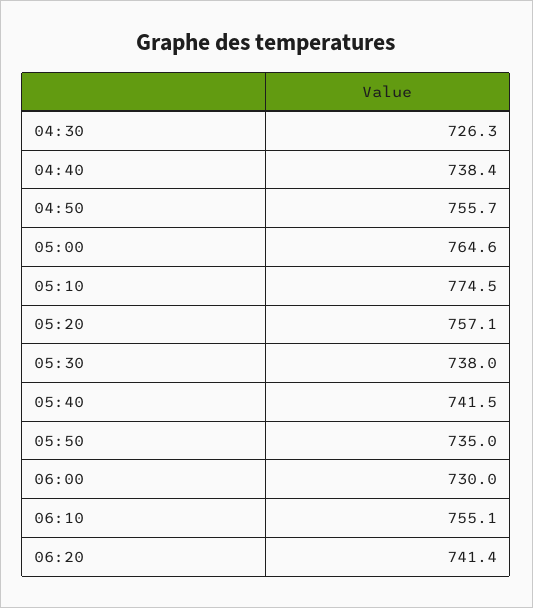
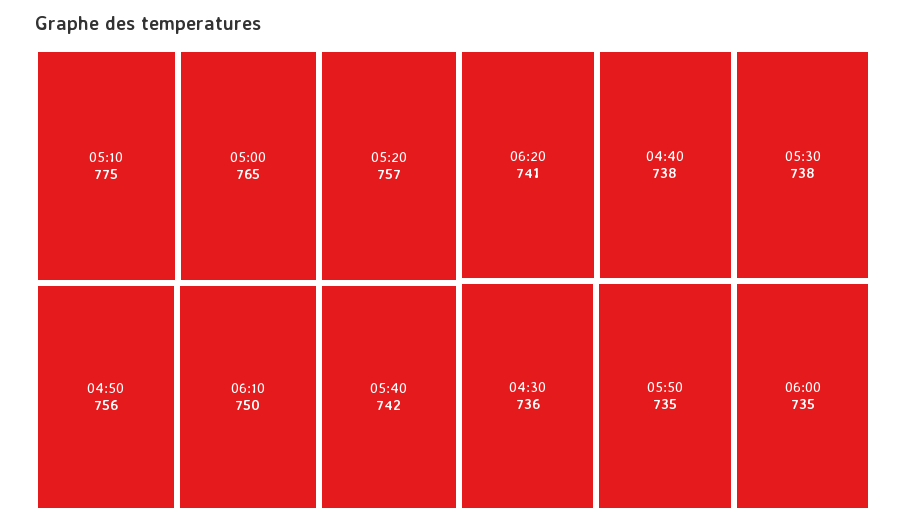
  {
-   "04:30": 726.3,
+   "04:30": 736,
    "04:40": 738.4,
    "04:50": 755.7,
    "05:00": 764.6,
    "05:10": 774.5,
    "05:20": 757.1,
    "05:30": 738,
    "05:40": 741.5,
    "05:50": 735,
-   "06:00": 730,
+   "06:00": 735,
-   "06:10": 755.1,
+   "06:10": 750,
    "06:20": 741.4
  }

